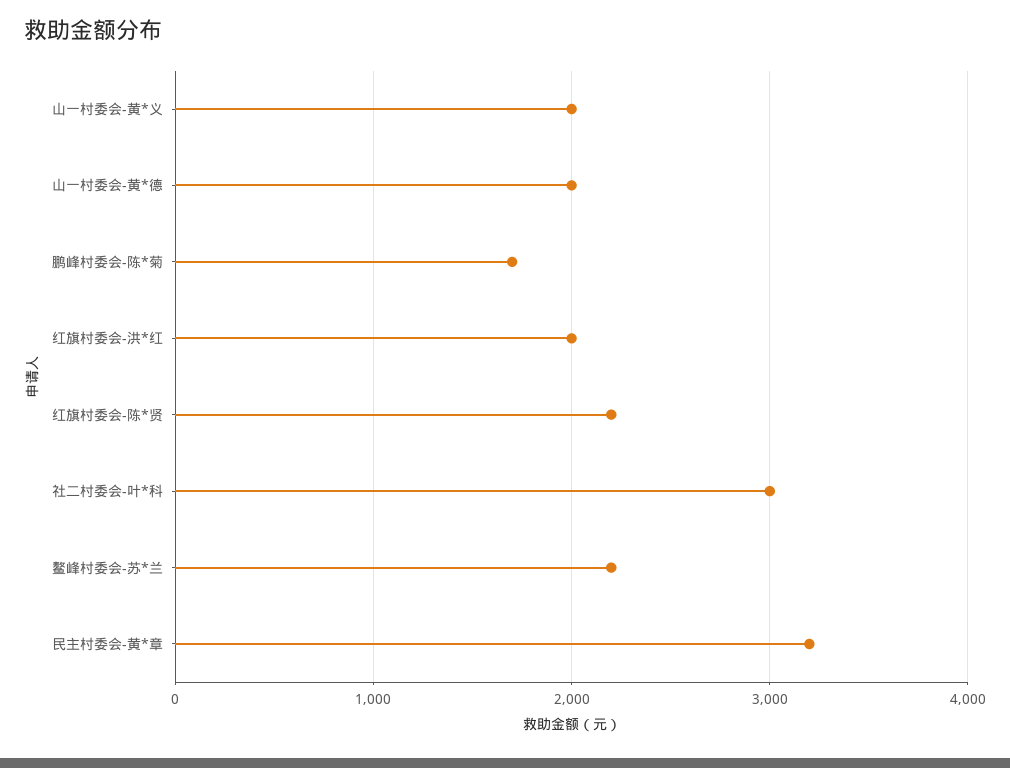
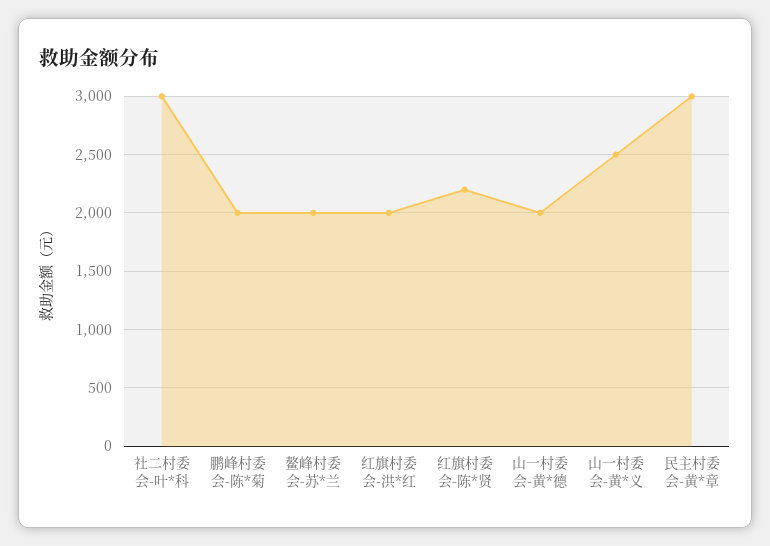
  {
-   "山一村委会-黄*义": 2000,
+   "山一村委会-黄*义": 2500,
    "山一村委会-黄*德": 2000,
-   "鹏峰村委会-陈*菊": 1700,
+   "鹏峰村委会-陈*菊": 2000,
    "红旗村委会-洪*红": 2000,
    "红旗村委会-陈*贤": 2200,
    "社二村委会-叶*科": 3000,
-   "鳌峰村委会-苏*兰": 2200,
+   "鳌峰村委会-苏*兰": 2000,
-   "民主村委会-黄*章": 3200
+   "民主村委会-黄*章": 3000
  }

